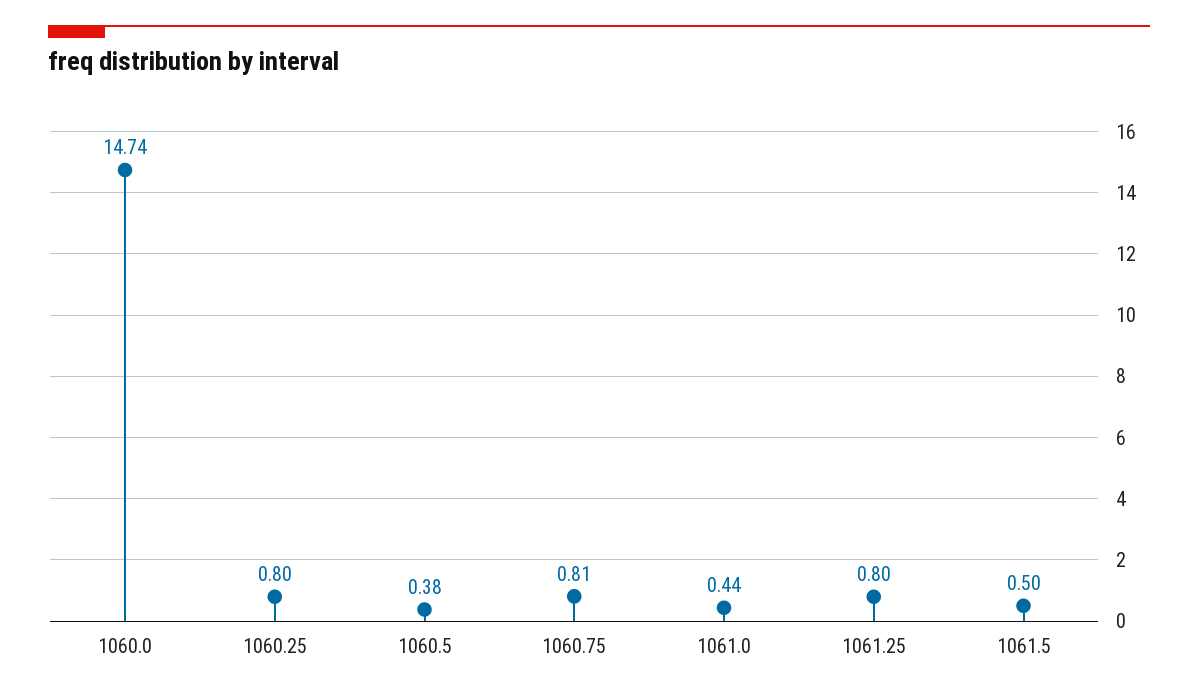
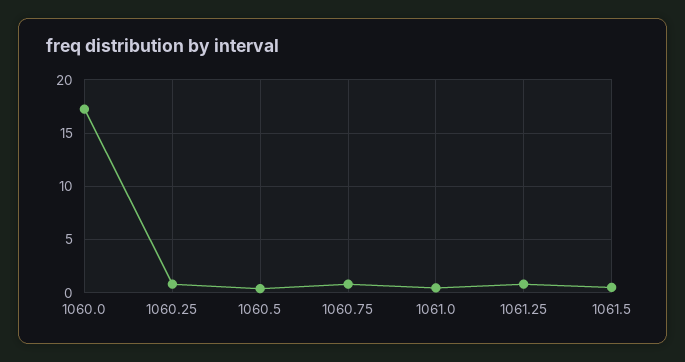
  {
-   "1060.0": 14.74,
+   "1060.0": 17,
    "1060.25": 0.8,
    "1060.5": 0.38,
    "1060.75": 0.81,
    "1061.0": 0.44,
    "1061.25": 0.8,
    "1061.5": 0.5
  }

